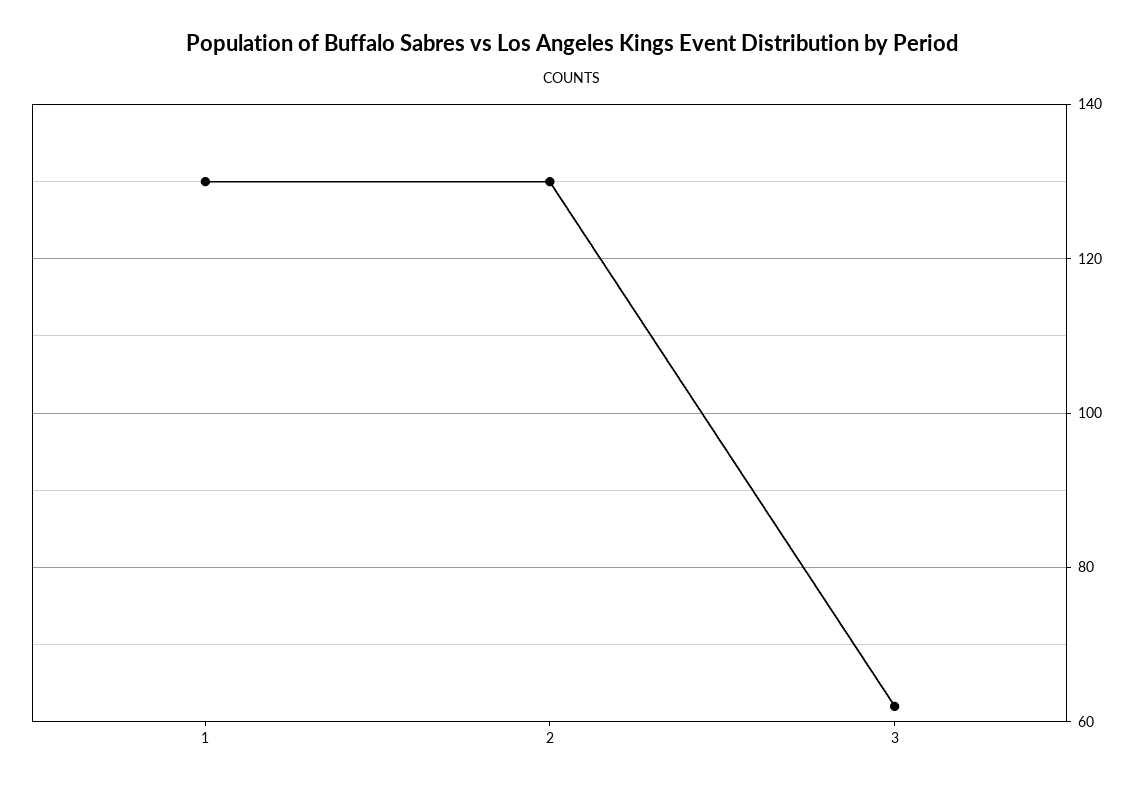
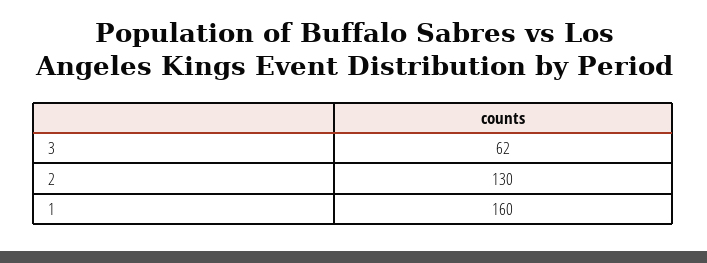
  {
-   "1": 130,
+   "1": 160,
    "2": 130,
    "3": 62
  }

